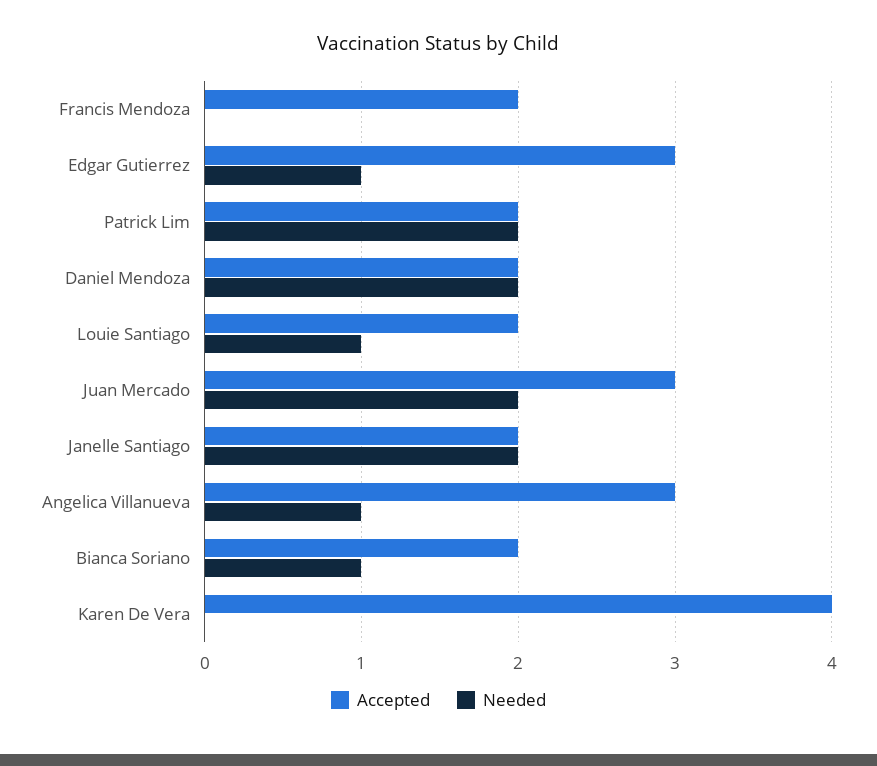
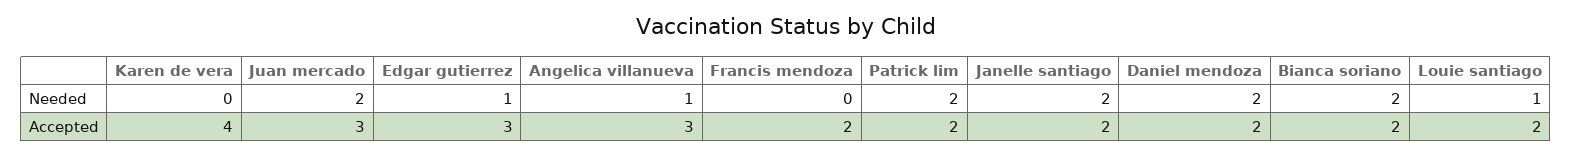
  {
    "Accepted": {
      "Francis Mendoza": 2,
      "Edgar Gutierrez": 3,
      "Patrick Lim": 2,
      "Daniel Mendoza": 2,
      "Louie Santiago": 2,
      "Juan Mercado": 3,
      "Janelle Santiago": 2,
      "Angelica Villanueva": 3,
      "Bianca Soriano": 2,
      "Karen De Vera": 4
    },
    "Needed": {
      "Francis Mendoza": 0,
      "Edgar Gutierrez": 1,
      "Patrick Lim": 2,
      "Daniel Mendoza": 2,
      "Louie Santiago": 1,
      "Juan Mercado": 2,
      "Janelle Santiago": 2,
      "Angelica Villanueva": 1,
-     "Bianca Soriano": 1,
+     "Bianca Soriano": 2,
      "Karen De Vera": 0
    }
  }

